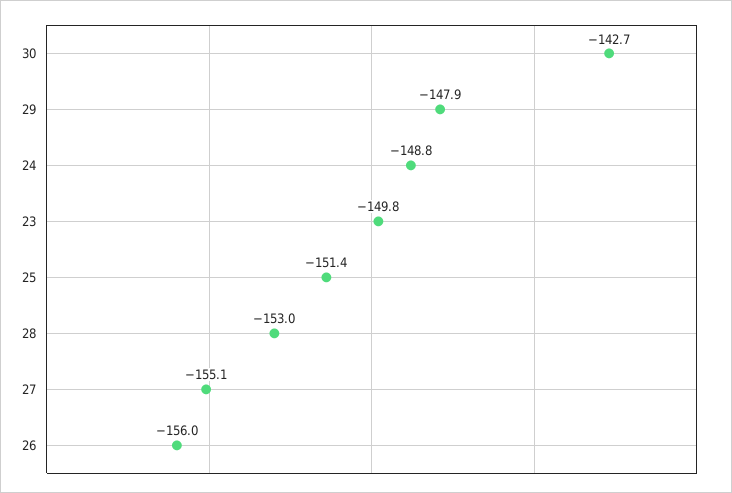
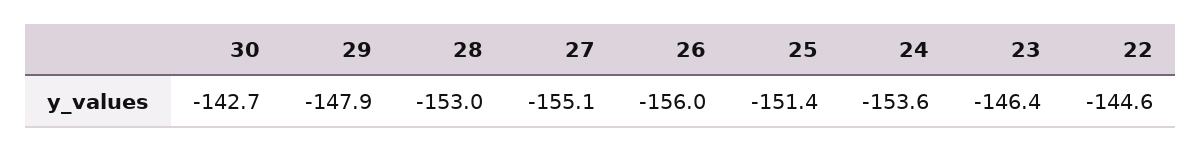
  {
    "30": -142.7,
    "29": -147.9,
-   "24": -148.8,
+   "24": -153.6,
-   "23": -149.8,
+   "23": -146.4,
    "25": -151.4,
    "28": -153,
    "27": -155.1,
-   "26": -156
+   "26": -156,
+   "22": -144.6
  }

